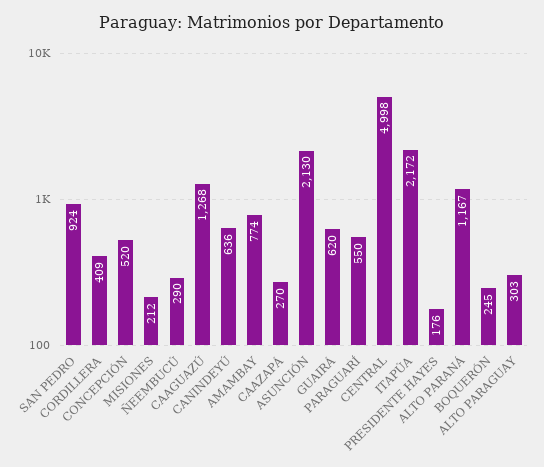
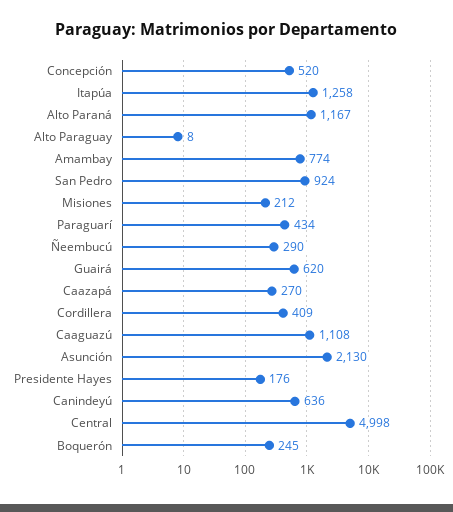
  {
    "SAN PEDRO": 924,
    "CORDILLERA": 409,
    "CONCEPCIÓN": 520,
    "MISIONES": 212,
    "ÑEEMBUCÚ": 290,
-   "CAAGUAZÚ": 1268,
+   "CAAGUAZÚ": 1108,
    "CANINDEYÚ": 636,
    "AMAMBAY": 774,
    "CAAZAPÁ": 270,
    "ASUNCIÓN": 2130,
    "GUAIRÁ": 620,
-   "PARAGUARÍ": 550,
+   "PARAGUARÍ": 434,
    "CENTRAL": 4998,
-   "ITAPÚA": 2172,
+   "ITAPÚA": 1258,
    "PRESIDENTE HAYES": 176,
    "ALTO PARANÁ": 1167,
    "BOQUERÓN": 245,
-   "ALTO PARAGUAY": 303
+   "ALTO PARAGUAY": 8
  }

